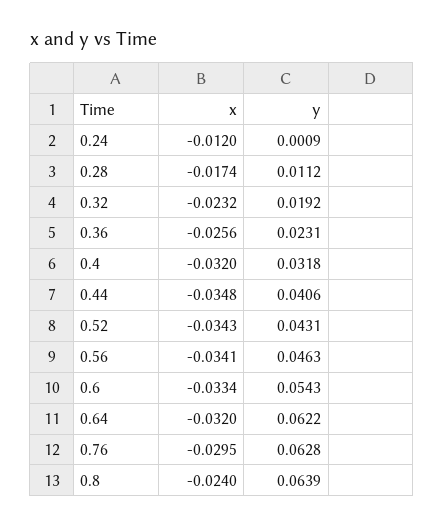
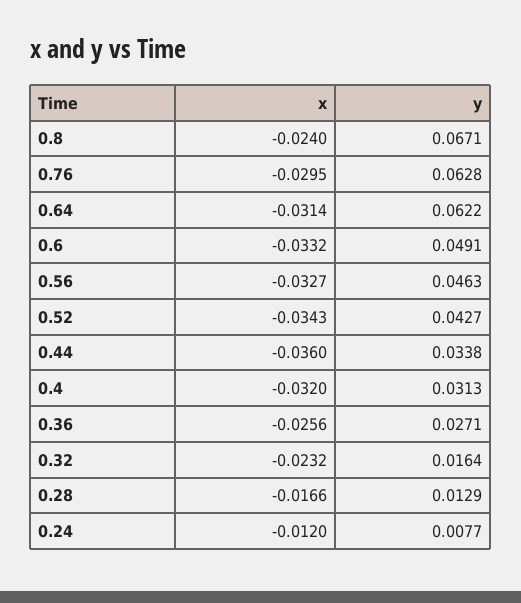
  {
    "x": {
      "0.24": -0.012,
-     "0.28": -0.0174,
+     "0.28": -0.0166,
      "0.32": -0.0232,
      "0.36": -0.0256,
      "0.4": -0.032,
-     "0.44": -0.0348,
+     "0.44": -0.036,
      "0.52": -0.0343,
-     "0.56": -0.0341,
+     "0.56": -0.0327,
-     "0.6": -0.0334,
+     "0.6": -0.0332,
-     "0.64": -0.032,
+     "0.64": -0.0314,
      "0.76": -0.0295,
      "0.8": -0.024
    },
    "y": {
-     "0.24": 0.0009,
+     "0.24": 0.0077,
-     "0.28": 0.0112,
+     "0.28": 0.0129,
-     "0.32": 0.0192,
+     "0.32": 0.0164,
-     "0.36": 0.0231,
+     "0.36": 0.0271,
-     "0.4": 0.0318,
+     "0.4": 0.0313,
-     "0.44": 0.0406,
+     "0.44": 0.0338,
-     "0.52": 0.0431,
+     "0.52": 0.0427,
      "0.56": 0.0463,
-     "0.6": 0.0543,
+     "0.6": 0.0491,
      "0.64": 0.0622,
      "0.76": 0.0628,
-     "0.8": 0.0639
+     "0.8": 0.0671
    }
  }

